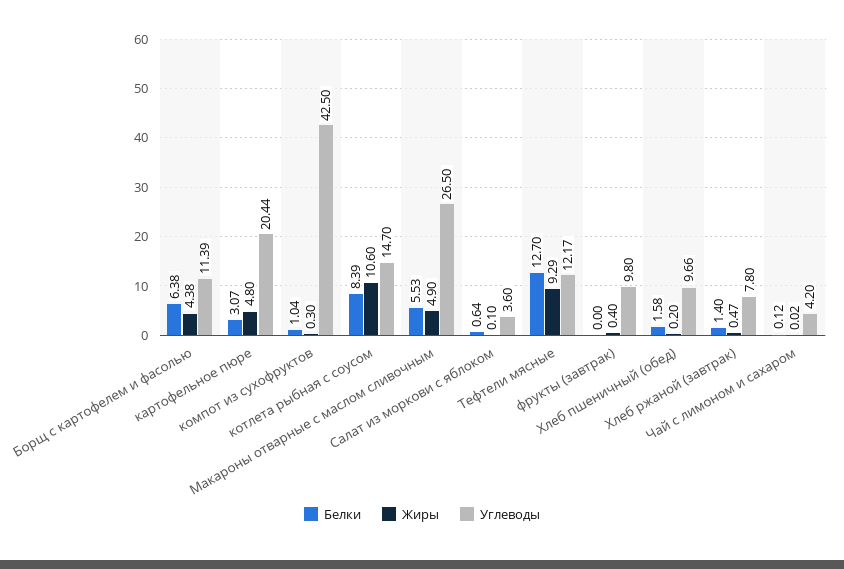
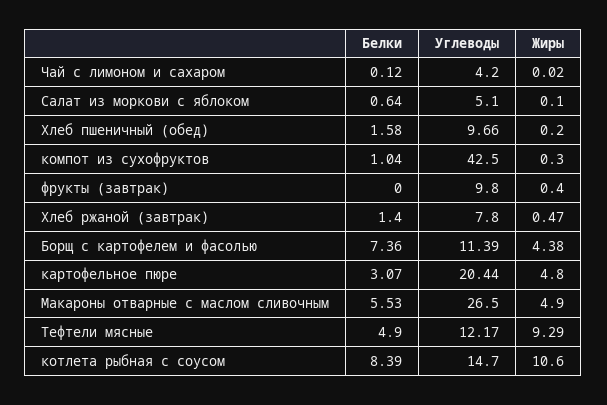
  {
    "Белки": {
-     "Борщ с картофелем и фасолью": 6.38,
+     "Борщ с картофелем и фасолью": 7.36,
      "картофельное пюре": 3.07,
      "компот из сухофруктов": 1.04,
      "котлета рыбная с соусом": 8.39,
      "Макароны отварные с маслом сливочным": 5.53,
      "Салат из моркови с яблоком": 0.64,
-     "Тефтели мясные": 12.7,
+     "Тефтели мясные": 4.9,
      "фрукты (завтрак)": 0,
      "Хлеб пшеничный (обед)": 1.58,
      "Хлеб ржаной (завтрак)": 1.4,
      "Чай с лимоном и сахаром": 0.12
    },
    "Жиры": {
      "Борщ с картофелем и фасолью": 4.38,
      "картофельное пюре": 4.8,
      "компот из сухофруктов": 0.3,
      "котлета рыбная с соусом": 10.6,
      "Макароны отварные с маслом сливочным": 4.9,
      "Салат из моркови с яблоком": 0.1,
      "Тефтели мясные": 9.29,
      "фрукты (завтрак)": 0.4,
      "Хлеб пшеничный (обед)": 0.2,
      "Хлеб ржаной (завтрак)": 0.47,
      "Чай с лимоном и сахаром": 0.02
    },
    "Углеводы": {
      "Борщ с картофелем и фасолью": 11.39,
      "картофельное пюре": 20.44,
      "компот из сухофруктов": 42.5,
      "котлета рыбная с соусом": 14.7,
      "Макароны отварные с маслом сливочным": 26.5,
-     "Салат из моркови с яблоком": 3.6,
+     "Салат из моркови с яблоком": 5.1,
      "Тефтели мясные": 12.17,
      "фрукты (завтрак)": 9.8,
      "Хлеб пшеничный (обед)": 9.66,
      "Хлеб ржаной (завтрак)": 7.8,
      "Чай с лимоном и сахаром": 4.2
    }
  }

